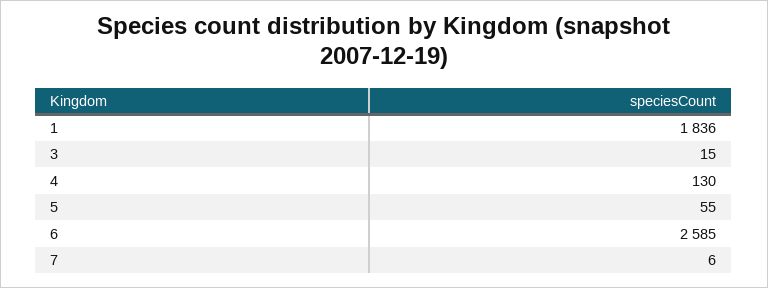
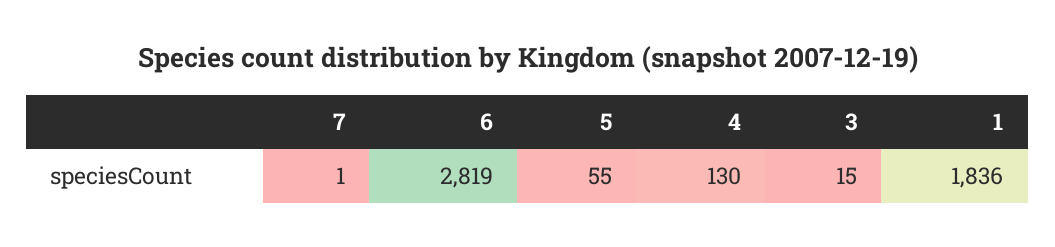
  {
    "1": 1836,
    "3": 15,
    "4": 130,
    "5": 55,
-   "6": 2585,
+   "6": 2819,
-   "7": 6
+   "7": 1
  }

